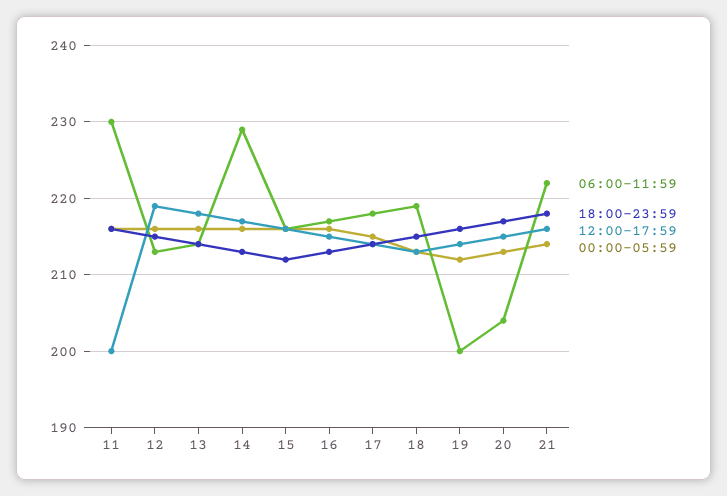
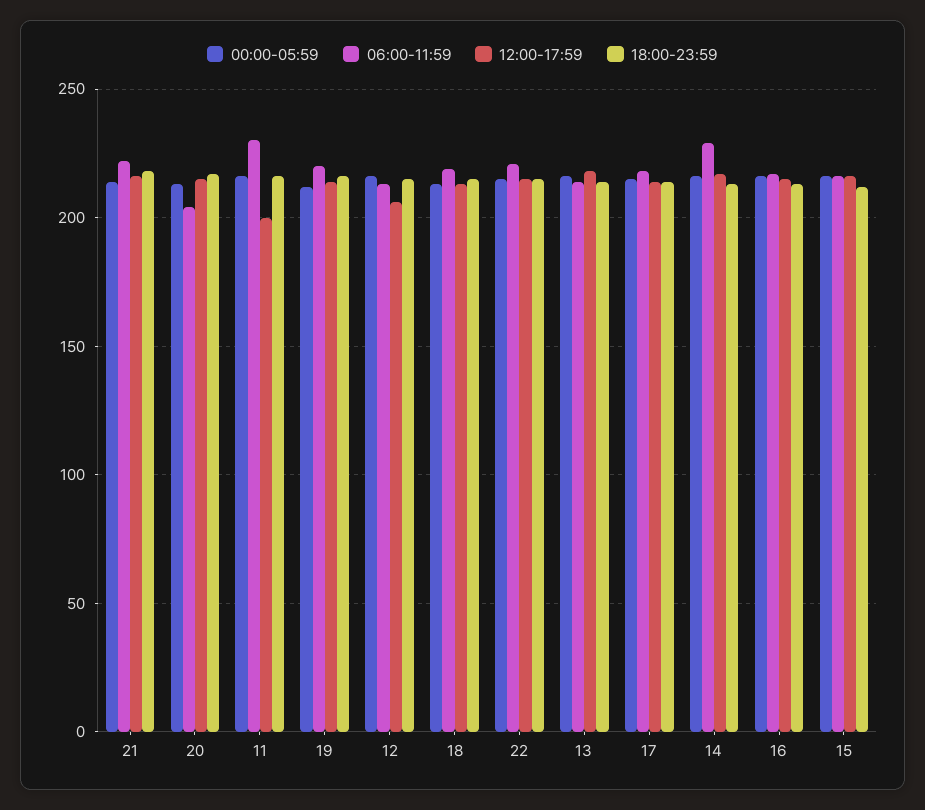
  {
    "06:00-11:59": {
      "11": 230,
      "12": 213,
      "13": 214,
      "14": 229,
      "15": 216,
      "16": 217,
      "17": 218,
      "18": 219,
-     "19": 200,
+     "19": 220,
      "20": 204,
-     "21": 222
+     "21": 222,
+     "22": 220
    },
    "18:00-23:59": {
      "11": 216,
      "12": 215,
      "13": 214,
      "14": 213,
      "15": 212,
      "16": 213,
      "17": 214,
      "18": 215,
      "19": 216,
      "20": 217,
-     "21": 218
+     "21": 218,
+     "22": 215
    },
    "12:00-17:59": {
      "11": 200,
-     "12": 219,
+     "12": 205,
      "13": 218,
      "14": 217,
      "15": 216,
      "16": 215,
      "17": 214,
      "18": 213,
      "19": 214,
      "20": 215,
-     "21": 216
+     "21": 216,
+     "22": 215
    },
    "00:00-05:59": {
      "11": 216,
      "12": 216,
      "13": 216,
      "14": 216,
      "15": 216,
      "16": 216,
      "17": 215,
      "18": 213,
      "19": 212,
      "20": 213,
-     "21": 214
+     "21": 214,
+     "22": 215
    }
  }

